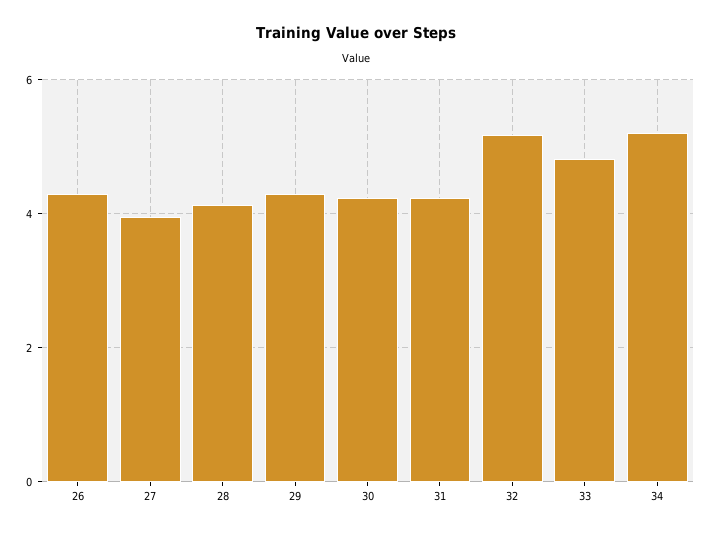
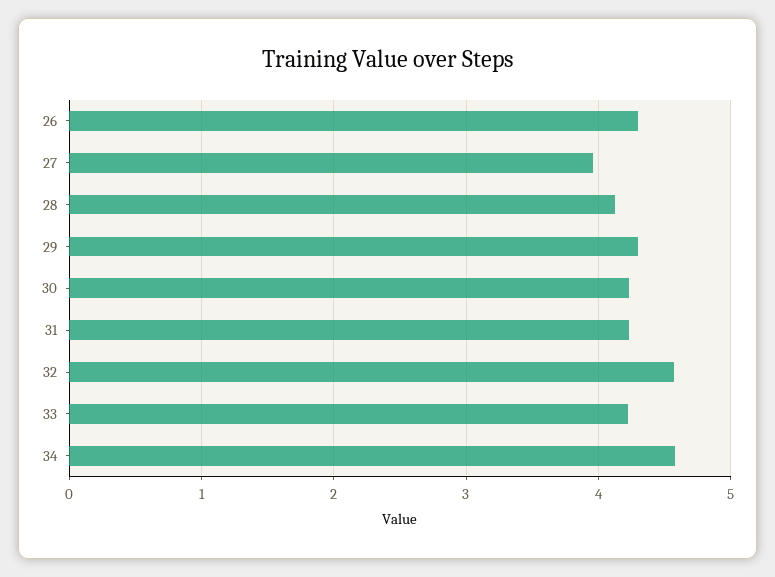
  {
    "26": 4.3,
    "27": 4,
    "28": 4.1,
    "29": 4.3,
    "30": 4.2,
    "31": 4.2,
-   "32": 5.2,
+   "32": 4.6,
-   "33": 4.8,
+   "33": 4.2,
-   "34": 5.2
+   "34": 4.6
  }

